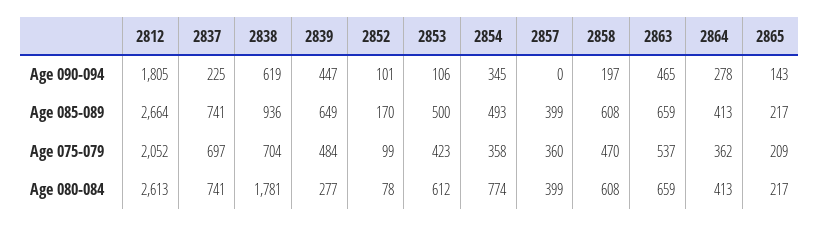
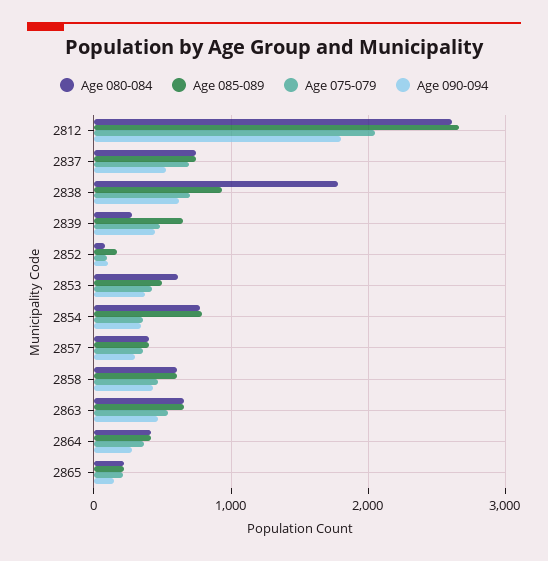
  {
    "Age 090-094": {
      "2812": 1805,
-     "2837": 225,
+     "2837": 500,
      "2838": 619,
      "2839": 447,
      "2852": 101,
-     "2853": 106,
+     "2853": 400,
      "2854": 345,
-     "2857": 0,
+     "2857": 300,
-     "2858": 197,
+     "2858": 400,
      "2863": 465,
      "2864": 278,
      "2865": 143
    },
    "Age 085-089": {
      "2812": 2664,
      "2837": 741,
      "2838": 936,
      "2839": 649,
      "2852": 170,
      "2853": 500,
-     "2854": 493,
+     "2854": 800,
      "2857": 399,
      "2858": 608,
      "2863": 659,
      "2864": 413,
      "2865": 217
    },
    "Age 075-079": {
      "2812": 2052,
      "2837": 697,
      "2838": 704,
      "2839": 484,
      "2852": 99,
      "2853": 423,
      "2854": 358,
      "2857": 360,
      "2858": 470,
      "2863": 537,
      "2864": 362,
      "2865": 209
    },
    "Age 080-084": {
      "2812": 2613,
      "2837": 741,
      "2838": 1781,
      "2839": 277,
      "2852": 78,
      "2853": 612,
      "2854": 774,
      "2857": 399,
      "2858": 608,
      "2863": 659,
      "2864": 413,
      "2865": 217
    }
  }

